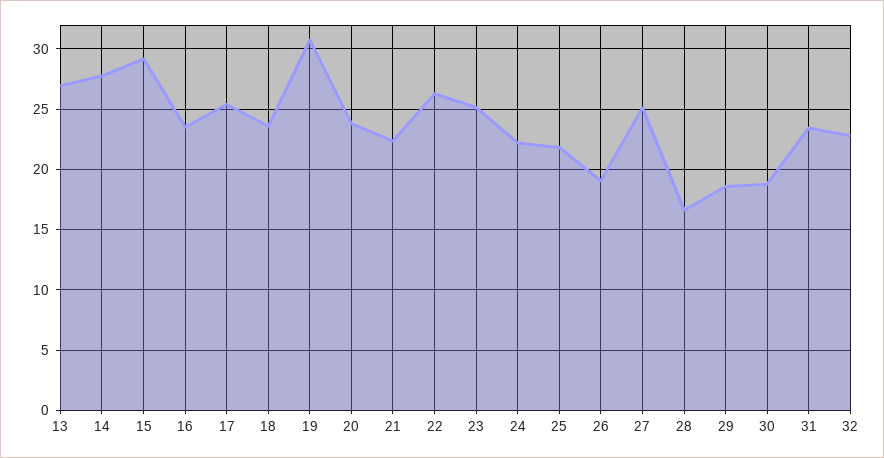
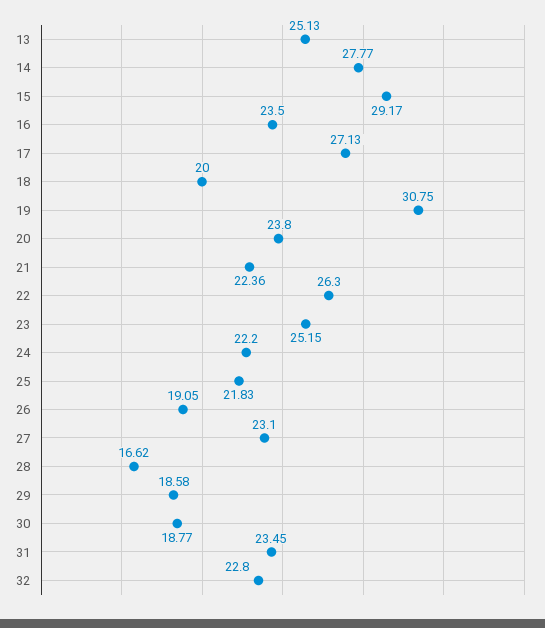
  {
-   "13": 27,
+   "13": 25.13,
    "14": 27.77,
    "15": 29.17,
    "16": 23.5,
-   "17": 25.5,
+   "17": 27.13,
-   "18": 23.5,
+   "18": 20,
    "19": 30.75,
    "20": 23.8,
    "21": 22.36,
    "22": 26.3,
    "23": 25.15,
    "24": 22.2,
    "25": 21.83,
    "26": 19.05,
-   "27": 25,
+   "27": 23.1,
    "28": 16.62,
    "29": 18.58,
    "30": 18.77,
    "31": 23.45,
    "32": 22.8
  }

